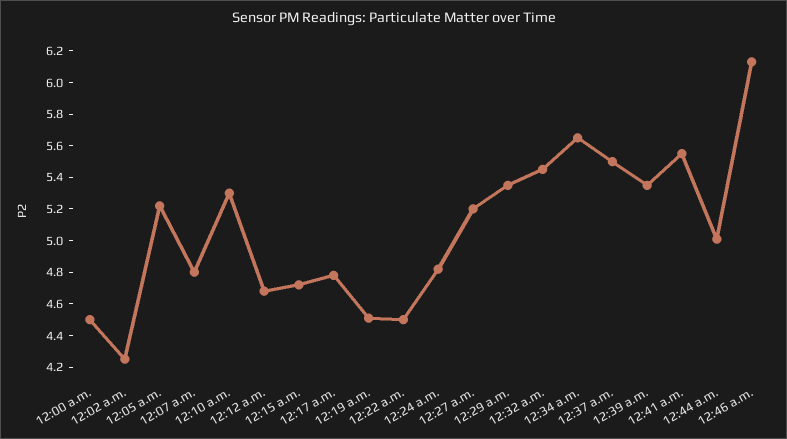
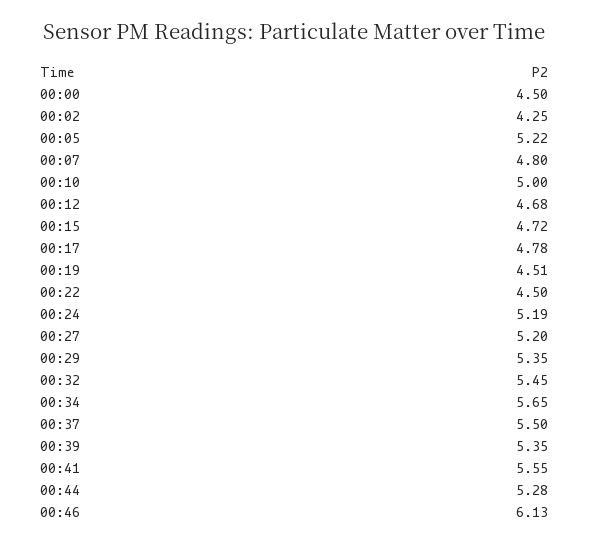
  {
    "12:00 a.m.": 4.5,
    "12:02 a.m.": 4.25,
    "12:05 a.m.": 5.22,
    "12:07 a.m.": 4.8,
-   "12:10 a.m.": 5.3,
+   "12:10 a.m.": 5,
    "12:12 a.m.": 4.68,
    "12:15 a.m.": 4.72,
    "12:17 a.m.": 4.78,
    "12:19 a.m.": 4.51,
    "12:22 a.m.": 4.5,
-   "12:24 a.m.": 4.8,
+   "12:24 a.m.": 5.19,
    "12:27 a.m.": 5.2,
    "12:29 a.m.": 5.35,
    "12:32 a.m.": 5.45,
    "12:34 a.m.": 5.65,
    "12:37 a.m.": 5.5,
    "12:39 a.m.": 5.35,
    "12:41 a.m.": 5.55,
-   "12:44 a.m.": 5,
+   "12:44 a.m.": 5.28,
    "12:46 a.m.": 6.13
  }

